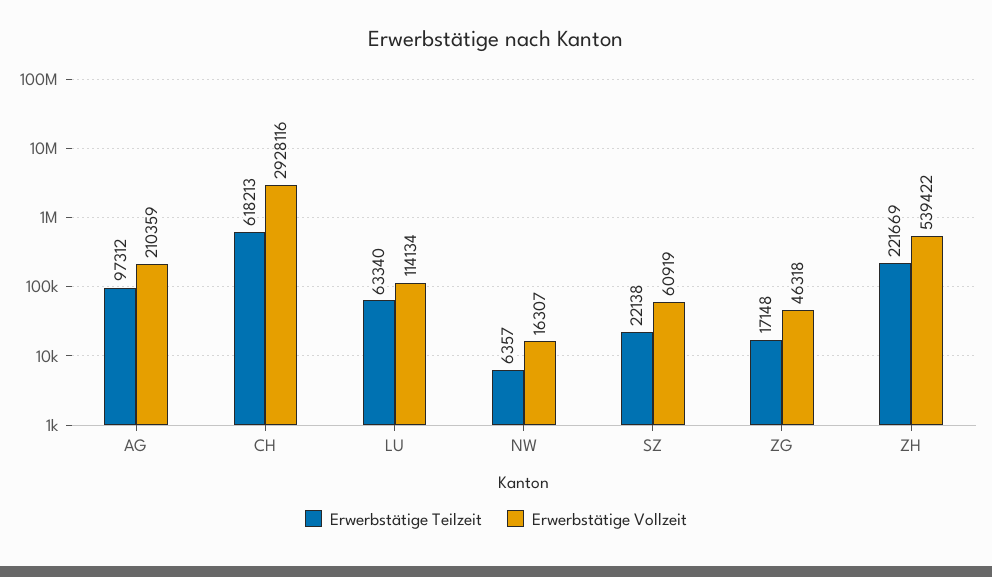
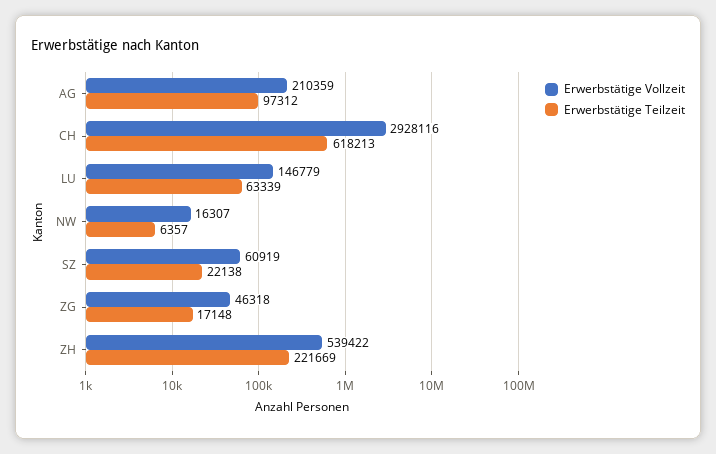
  {
    "Erwerbstätige Teilzeit": {
      "AG": 97312,
      "CH": 618213,
-     "LU": 63340,
+     "LU": 63339,
      "NW": 6357,
      "SZ": 22138,
      "ZG": 17148,
      "ZH": 221669
    },
    "Erwerbstätige Vollzeit": {
      "AG": 210359,
      "CH": 2928116,
-     "LU": 114134,
+     "LU": 146779,
      "NW": 16307,
      "SZ": 60919,
      "ZG": 46318,
      "ZH": 539422
    }
  }

